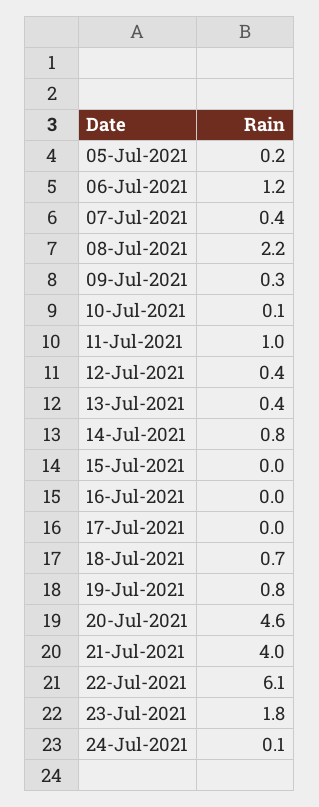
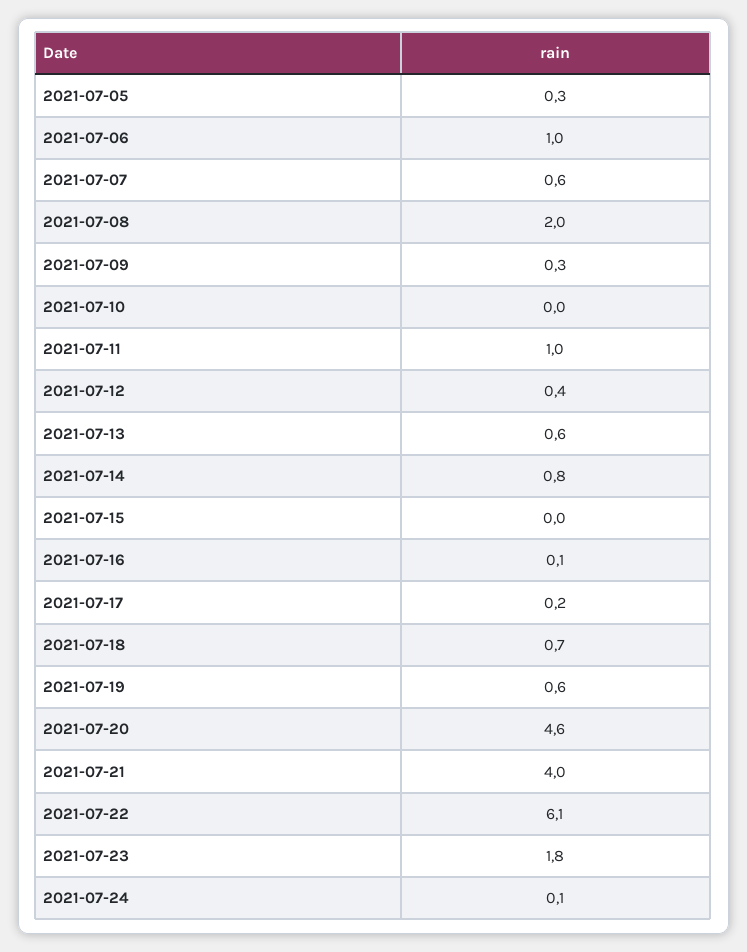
  {
-   "05-Jul-2021": 0.2,
+   "05-Jul-2021": 0.3,
-   "06-Jul-2021": 1.2,
+   "06-Jul-2021": 1,
-   "07-Jul-2021": 0.4,
+   "07-Jul-2021": 0.6,
-   "08-Jul-2021": 2.2,
+   "08-Jul-2021": 2,
    "09-Jul-2021": 0.3,
-   "10-Jul-2021": 0.1,
+   "10-Jul-2021": 0,
    "11-Jul-2021": 1,
    "12-Jul-2021": 0.4,
-   "13-Jul-2021": 0.4,
+   "13-Jul-2021": 0.6,
    "14-Jul-2021": 0.8,
    "15-Jul-2021": 0,
-   "16-Jul-2021": 0,
+   "16-Jul-2021": 0.1,
-   "17-Jul-2021": 0,
+   "17-Jul-2021": 0.2,
    "18-Jul-2021": 0.7,
-   "19-Jul-2021": 0.8,
+   "19-Jul-2021": 0.6,
    "20-Jul-2021": 4.6,
    "21-Jul-2021": 4,
    "22-Jul-2021": 6.1,
    "23-Jul-2021": 1.8,
    "24-Jul-2021": 0.1
  }

